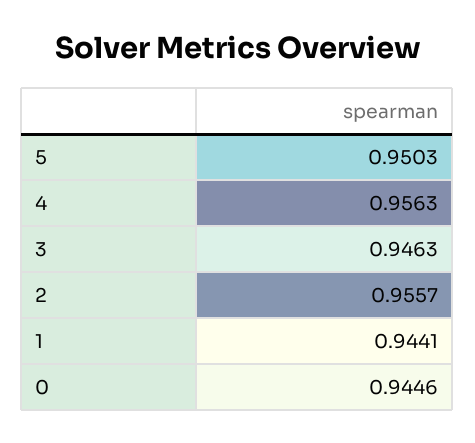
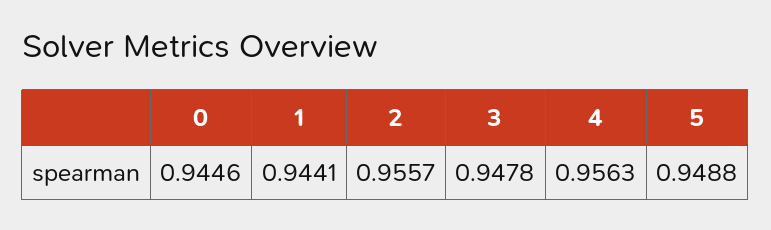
  {
-   "5": 0.9503,
+   "5": 0.9488,
    "4": 0.9563,
-   "3": 0.9463,
+   "3": 0.9478,
    "2": 0.9557,
    "1": 0.9441,
    "0": 0.9446
  }

